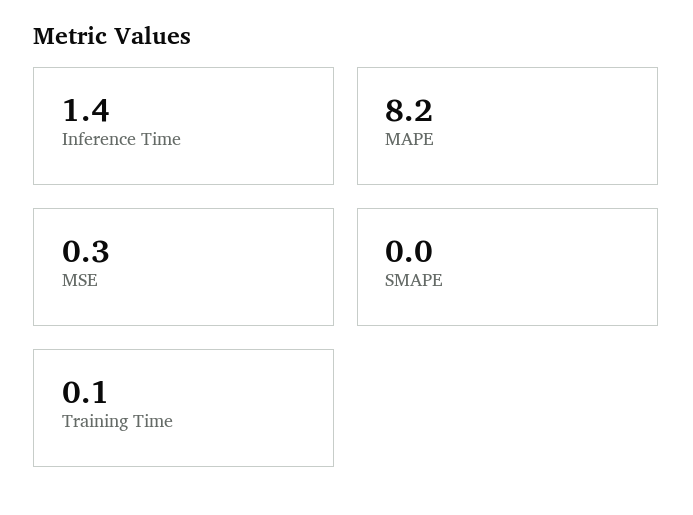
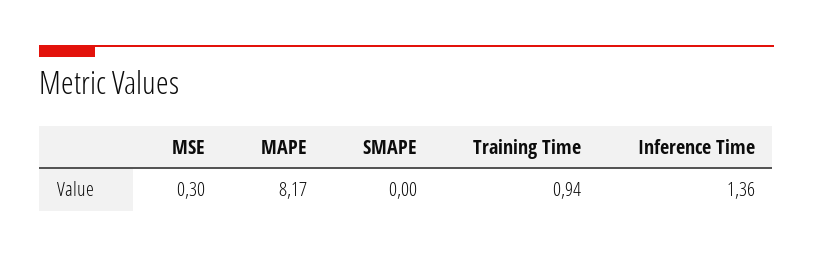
  {
    "Inference Time": 1.36,
    "MAPE": 8.17,
    "MSE": 0.3,
    "SMAPE": 0,
-   "Training Time": 0.1
+   "Training Time": 0.94
  }

